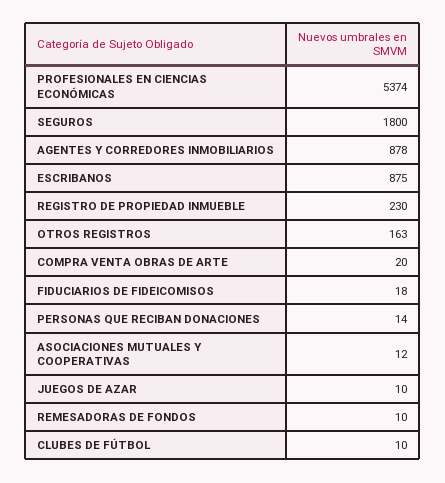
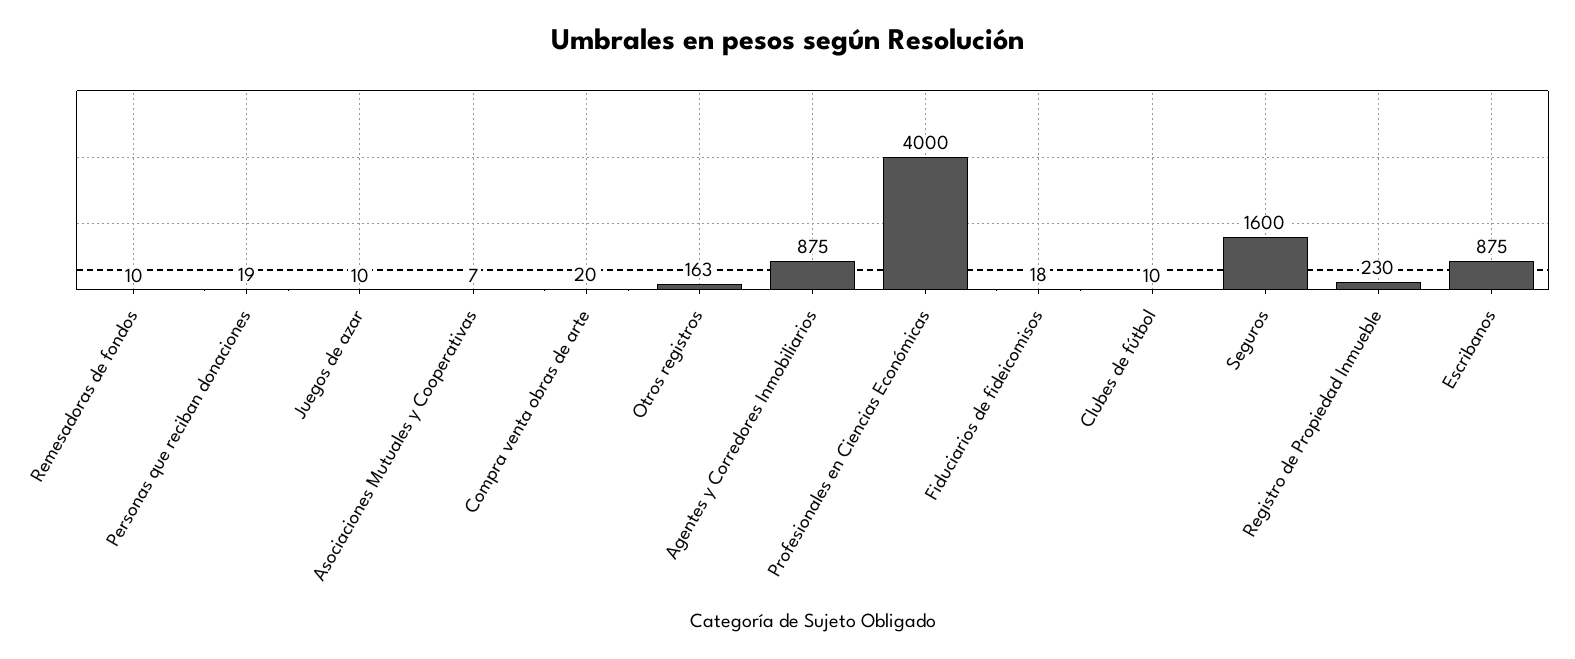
  {
-   "PROFESIONALES EN CIENCIAS ECONÓMICAS": 5374,
+   "PROFESIONALES EN CIENCIAS ECONÓMICAS": 4000,
-   "SEGUROS": 1800,
+   "SEGUROS": 1600,
-   "AGENTES Y CORREDORES INMOBILIARIOS": 878,
+   "AGENTES Y CORREDORES INMOBILIARIOS": 875,
    "ESCRIBANOS": 875,
    "REGISTRO DE PROPIEDAD INMUEBLE": 230,
    "OTROS REGISTROS": 163,
    "COMPRA VENTA OBRAS DE ARTE": 20,
    "FIDUCIARIOS DE FIDEICOMISOS": 18,
-   "PERSONAS QUE RECIBAN DONACIONES": 14,
+   "PERSONAS QUE RECIBAN DONACIONES": 19,
-   "ASOCIACIONES MUTUALES Y COOPERATIVAS": 12,
+   "ASOCIACIONES MUTUALES Y COOPERATIVAS": 7,
    "JUEGOS DE AZAR": 10,
    "REMESADORAS DE FONDOS": 10,
    "CLUBES DE FÚTBOL": 10
  }

